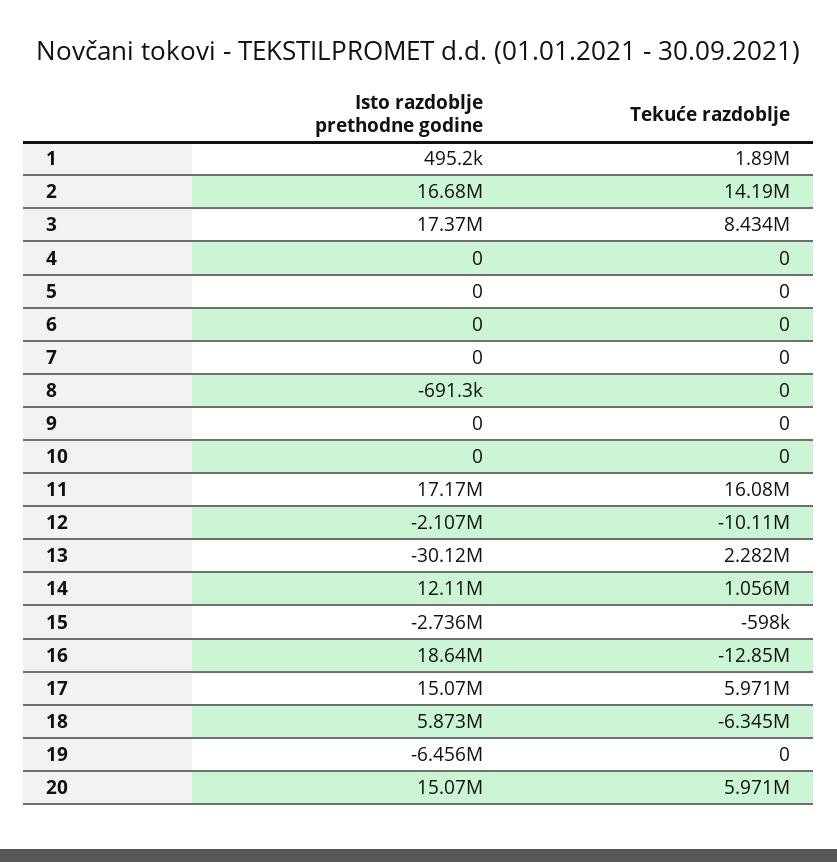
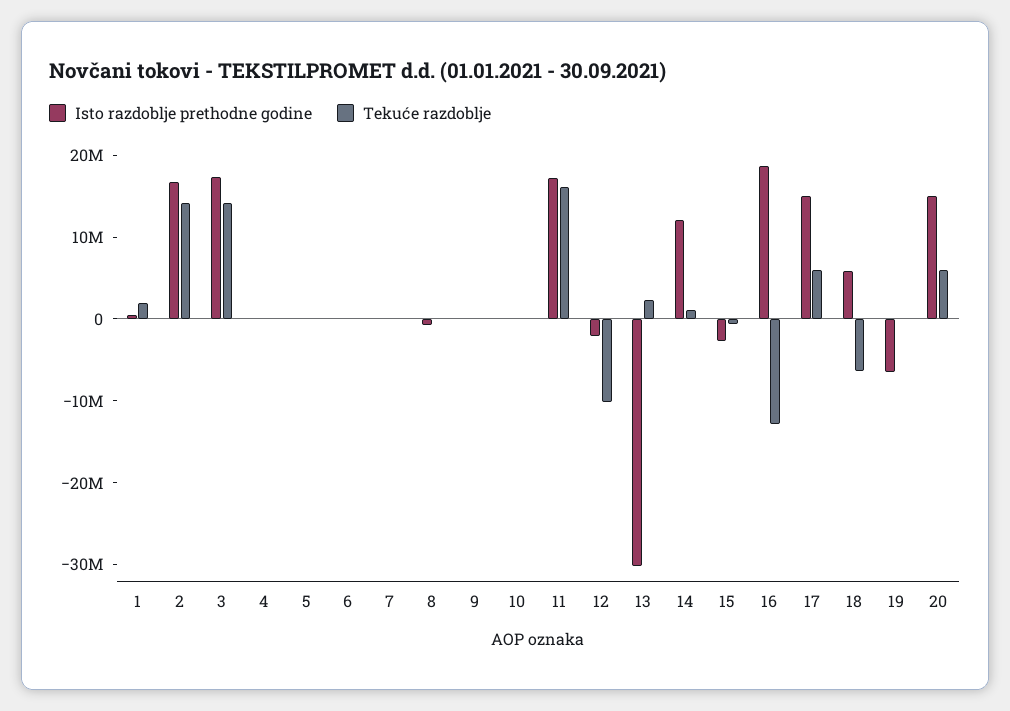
  {
    "Isto razdoblje prethodne godine": {
      "1": 495200,
      "2": 16680000,
      "3": 17370000,
      "4": 0,
      "5": 0,
      "6": 0,
      "7": 0,
      "8": -691300,
      "9": 0,
      "10": 0,
      "11": 17170000,
      "12": -2107000,
      "13": -30120000,
      "14": 12110000,
      "15": -2736000,
      "16": 18640000,
      "17": 15070000,
      "18": 5873000,
      "19": -6456000,
      "20": 15070000
    },
    "Tekuće razdoblje": {
      "1": 1890000,
      "2": 14190000,
-     "3": 8434000,
+     "3": 14000000,
      "4": 0,
      "5": 0,
      "6": 0,
      "7": 0,
      "8": 0,
      "9": 0,
      "10": 0,
      "11": 16080000,
      "12": -10110000,
      "13": 2282000,
      "14": 1056000,
      "15": -598000,
      "16": -12850000,
      "17": 5971000,
      "18": -6345000,
      "19": 0,
      "20": 5971000
    }
  }

